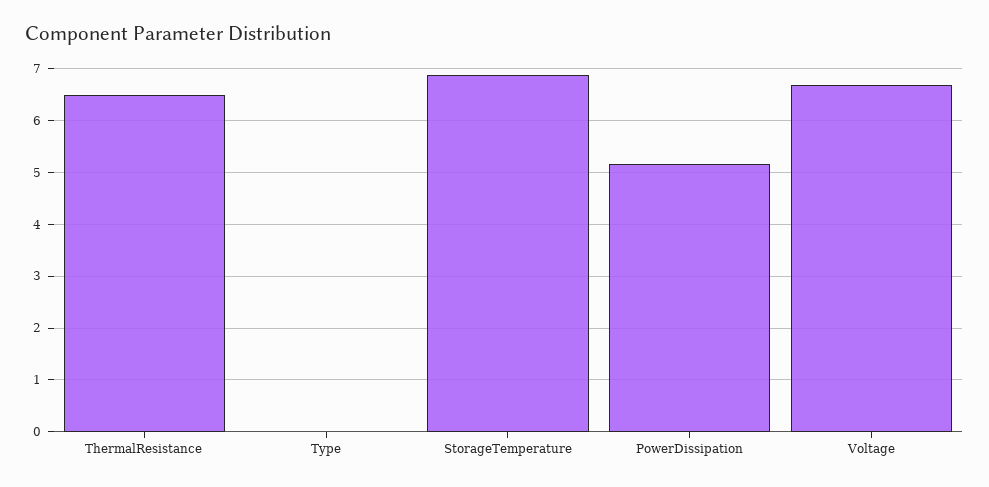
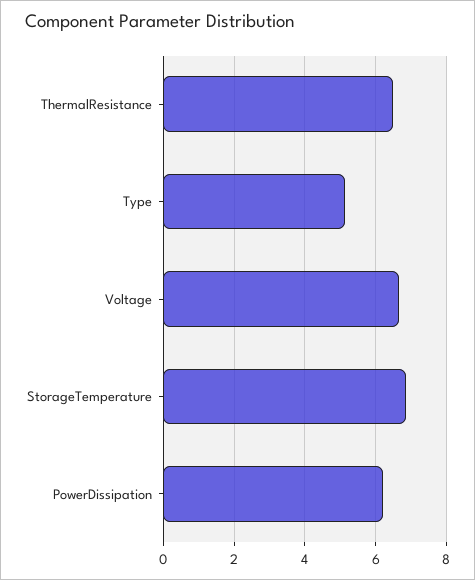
  {
    "ThermalResistance": 6.4,
-   "Type": 0,
+   "Type": 5.2,
    "StorageTemperature": 6.8,
-   "PowerDissipation": 5.2,
+   "PowerDissipation": 6.2,
    "Voltage": 6.6
  }

